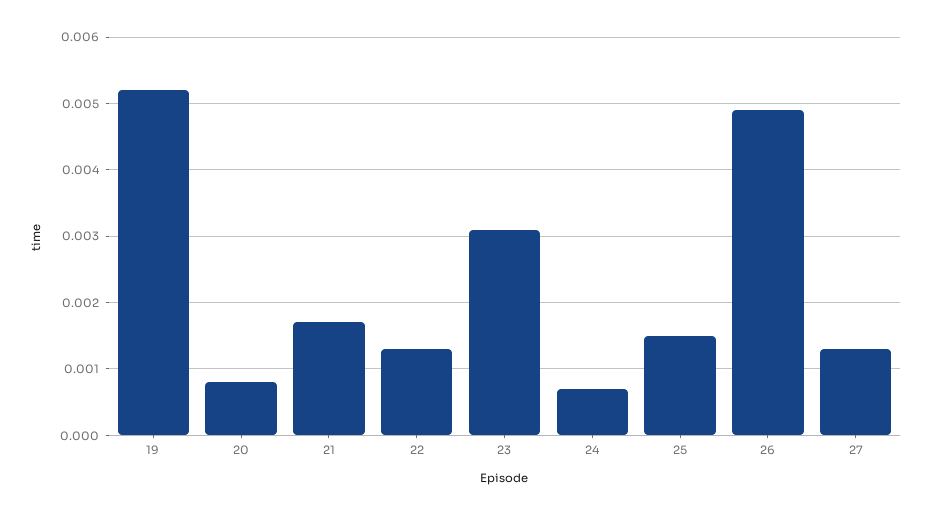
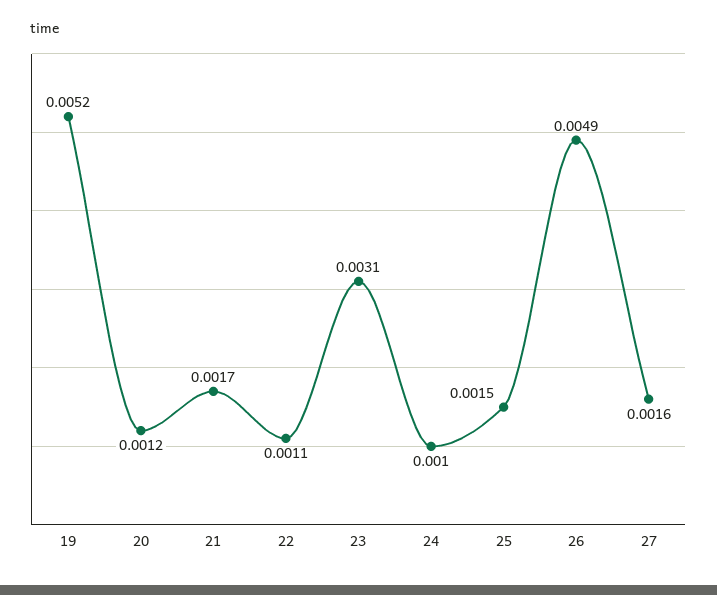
  {
    "19": 0.0052,
-   "20": 0.0008,
+   "20": 0.0012,
    "21": 0.0017,
-   "22": 0.0013,
+   "22": 0.0011,
    "23": 0.0031,
-   "24": 0.0007,
+   "24": 0.001,
    "25": 0.0015,
    "26": 0.0049,
-   "27": 0.0013
+   "27": 0.0016
  }

